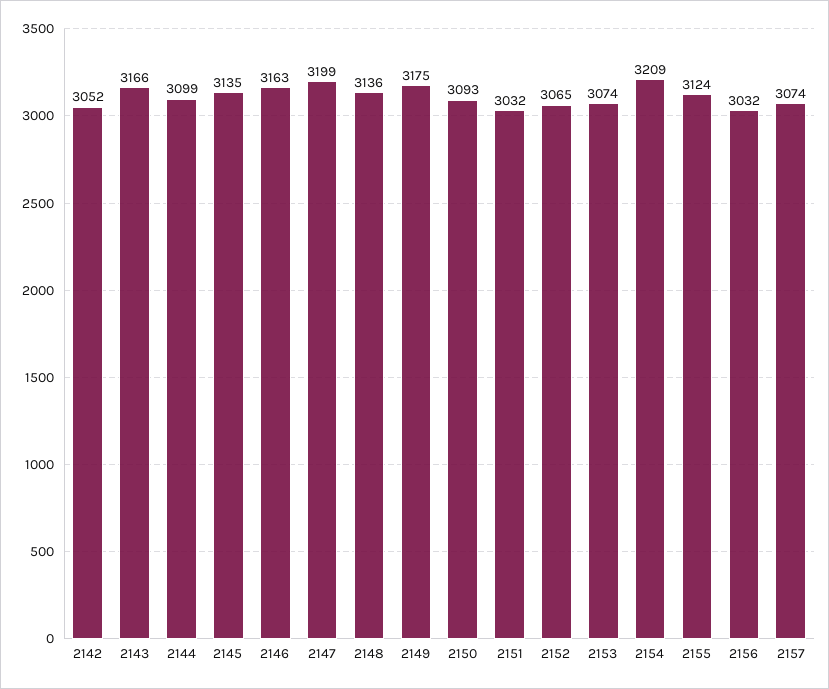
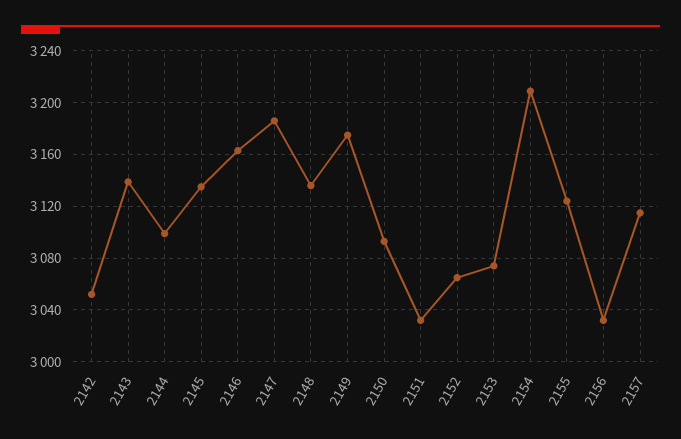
  {
    "2142": 3052,
-   "2143": 3166,
+   "2143": 3140,
    "2144": 3099,
    "2145": 3135,
    "2146": 3163,
-   "2147": 3199,
+   "2147": 3185,
    "2148": 3136,
    "2149": 3175,
    "2150": 3093,
    "2151": 3032,
    "2152": 3065,
    "2153": 3074,
    "2154": 3209,
    "2155": 3124,
    "2156": 3032,
-   "2157": 3074
+   "2157": 3115
  }

